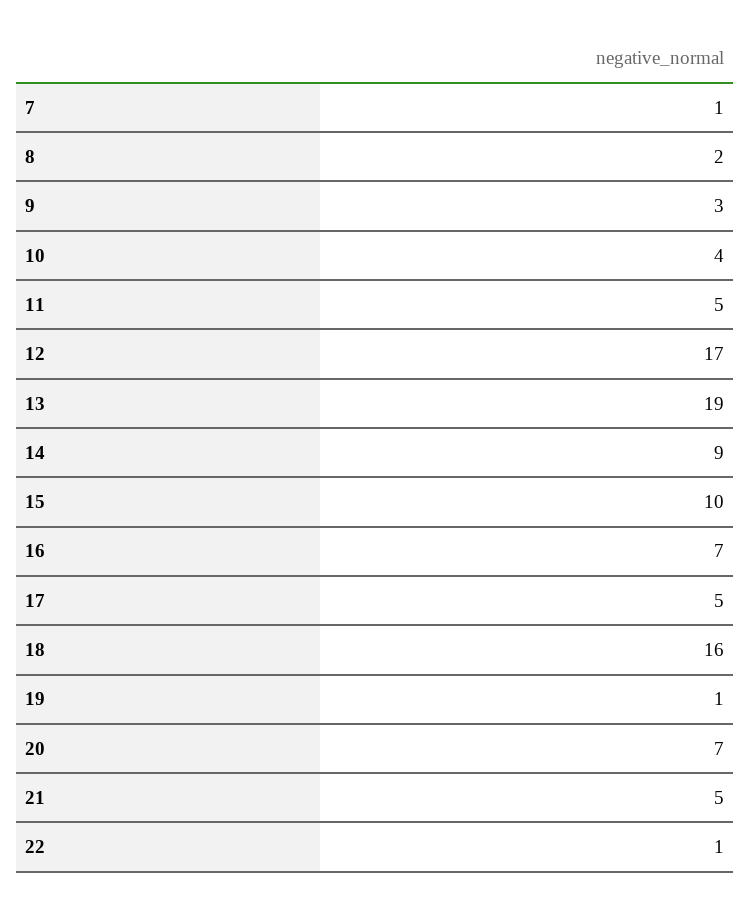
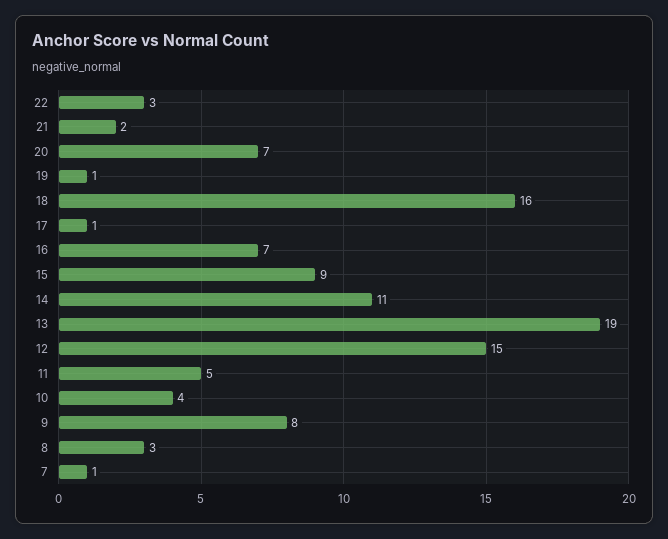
  {
    "7": 1,
-   "8": 2,
+   "8": 3,
-   "9": 3,
+   "9": 8,
    "10": 4,
    "11": 5,
-   "12": 17,
+   "12": 15,
    "13": 19,
-   "14": 9,
+   "14": 11,
-   "15": 10,
+   "15": 9,
    "16": 7,
-   "17": 5,
+   "17": 1,
    "18": 16,
    "19": 1,
    "20": 7,
-   "21": 5,
+   "21": 2,
-   "22": 1
+   "22": 3
  }

